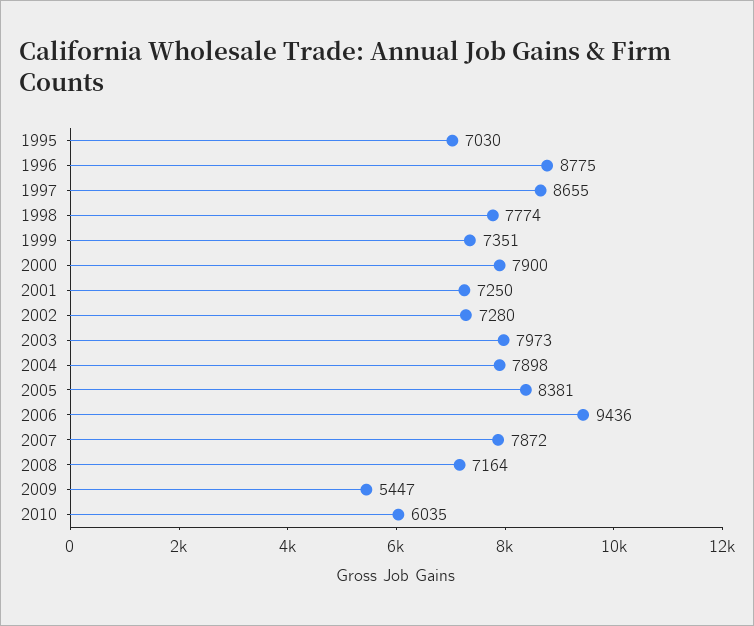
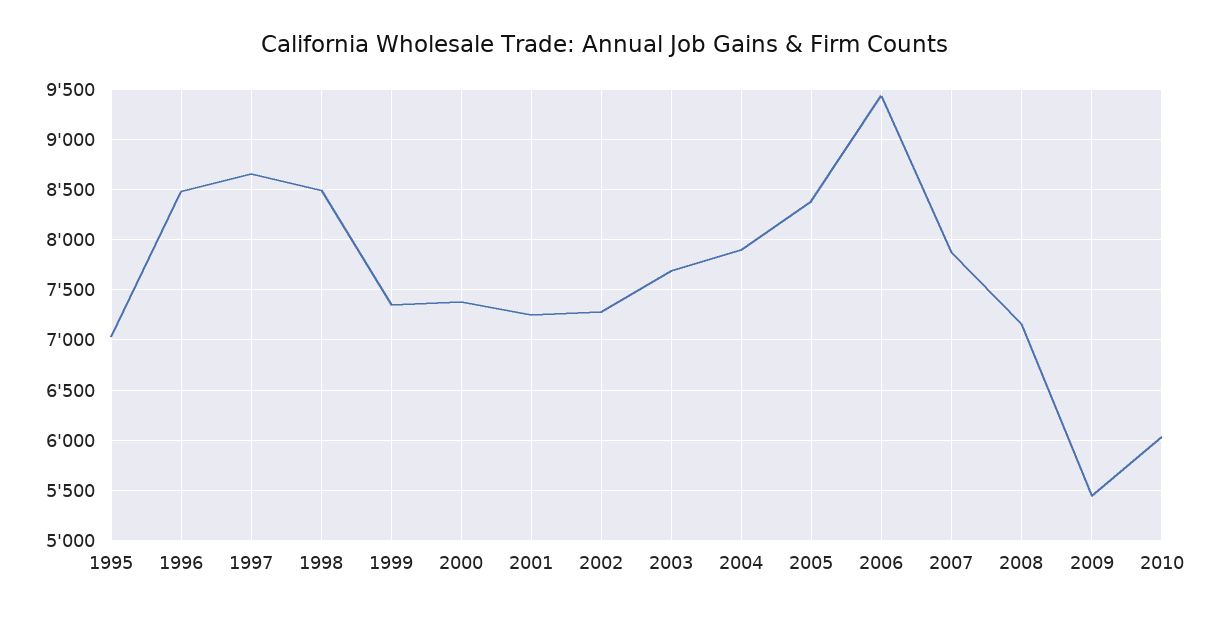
  {
    "1995": 7030,
-   "1996": 8775,
+   "1996": 8500,
    "1997": 8655,
-   "1998": 7774,
+   "1998": 8500,
    "1999": 7351,
-   "2000": 7900,
+   "2000": 7400,
    "2001": 7250,
    "2002": 7280,
-   "2003": 7973,
+   "2003": 7700,
    "2004": 7898,
    "2005": 8381,
    "2006": 9436,
    "2007": 7872,
    "2008": 7164,
    "2009": 5447,
    "2010": 6035
  }

